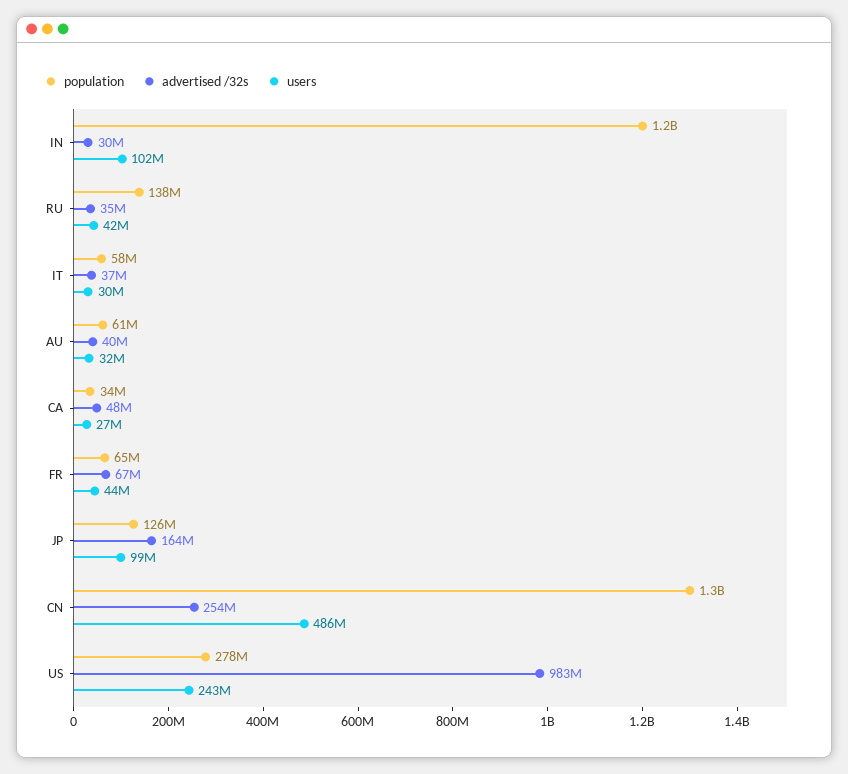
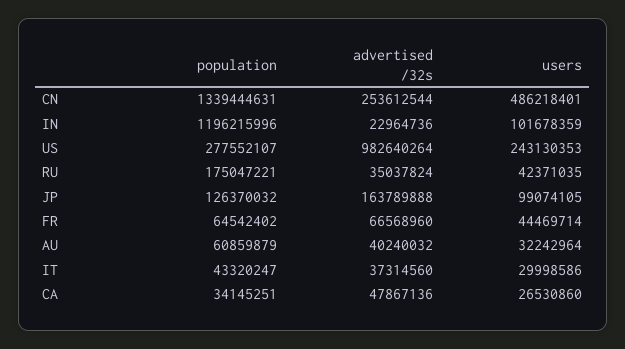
  {
    "population": {
      "IN": 1196215996,
-     "RU": 138000000,
+     "RU": 175047221,
-     "IT": 58000000,
+     "IT": 43320247,
      "AU": 60859879,
      "CA": 34145251,
      "FR": 64542402,
      "JP": 126370032,
      "CN": 1339444631,
      "US": 277552107
    },
    "advertised /32s": {
-     "IN": 30000000,
+     "IN": 22964736,
      "RU": 35037824,
      "IT": 37314560,
      "AU": 40240032,
      "CA": 47867136,
      "FR": 66568960,
      "JP": 163789888,
      "CN": 253612544,
      "US": 982640264
    },
    "users": {
      "IN": 101678359,
      "RU": 42371035,
      "IT": 29998586,
      "AU": 32242964,
      "CA": 26530860,
      "FR": 44469714,
      "JP": 99074105,
      "CN": 486218401,
      "US": 243130353
    }
  }

